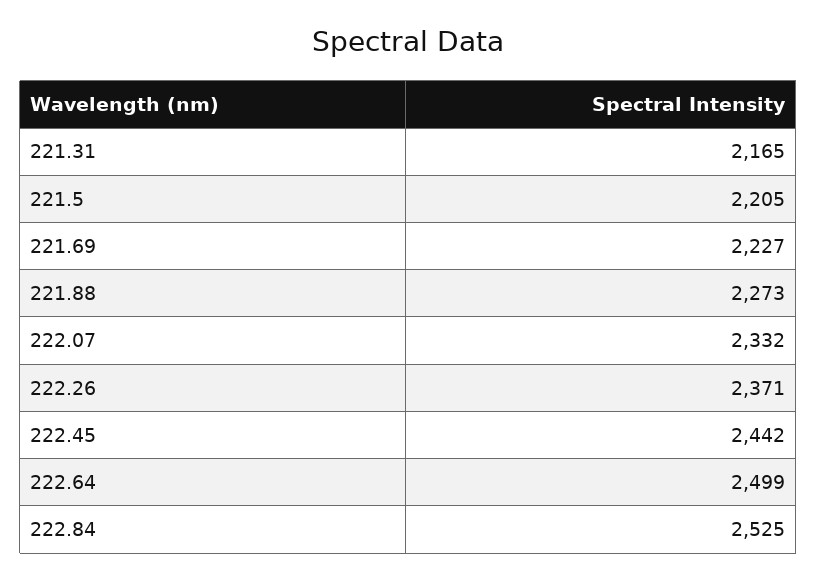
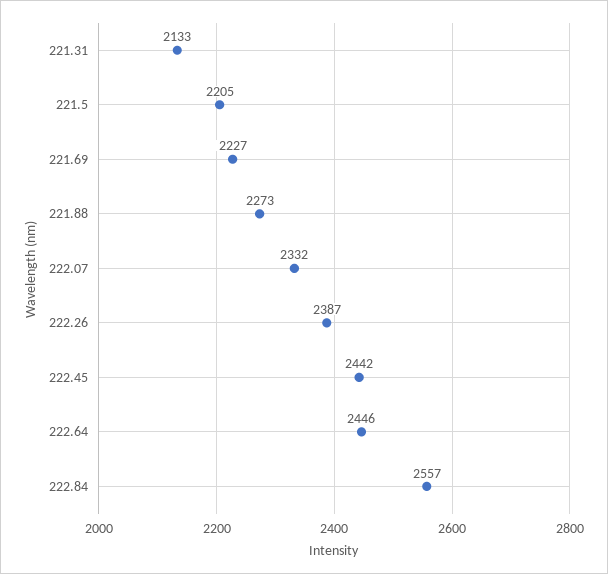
  {
-   "221.31": 2165,
+   "221.31": 2133,
    "221.5": 2205,
    "221.69": 2227,
    "221.88": 2273,
    "222.07": 2332,
-   "222.26": 2371,
+   "222.26": 2387,
    "222.45": 2442,
-   "222.64": 2499,
+   "222.64": 2446,
-   "222.84": 2525
+   "222.84": 2557
  }

